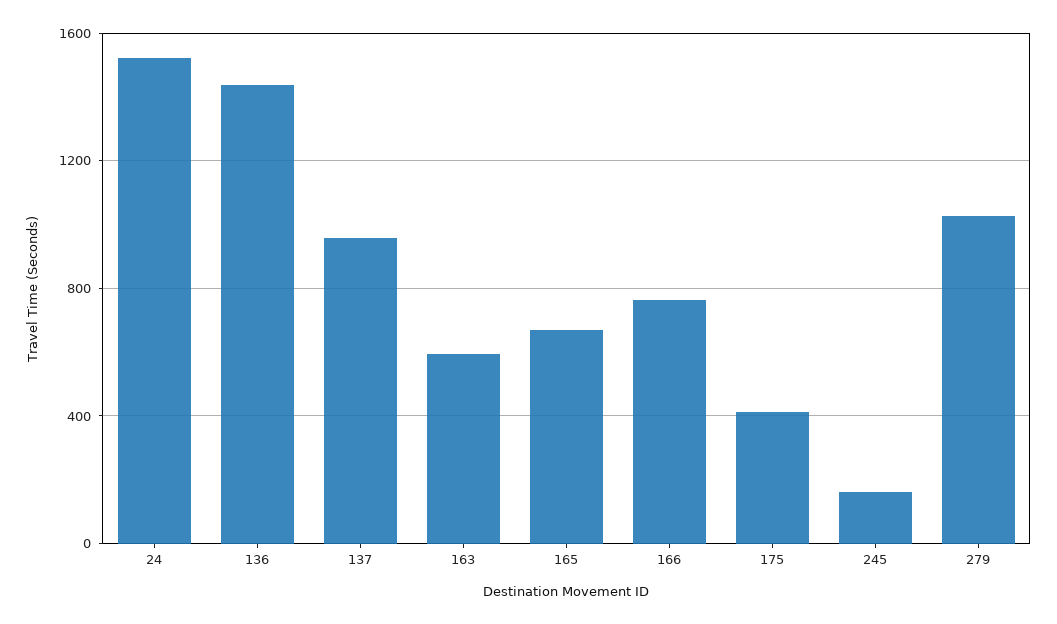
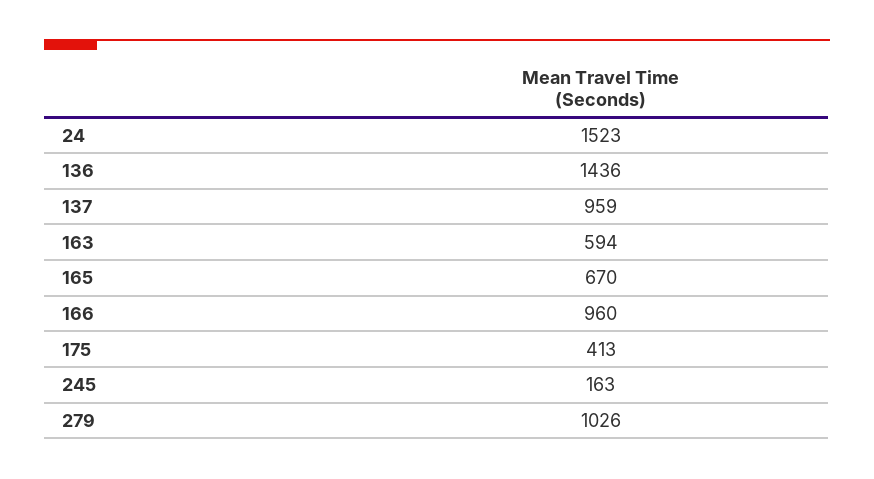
  {
    "24": 1523,
    "136": 1436,
    "137": 959,
    "163": 594,
    "165": 670,
-   "166": 750,
+   "166": 960,
    "175": 413,
    "245": 163,
    "279": 1026
  }

